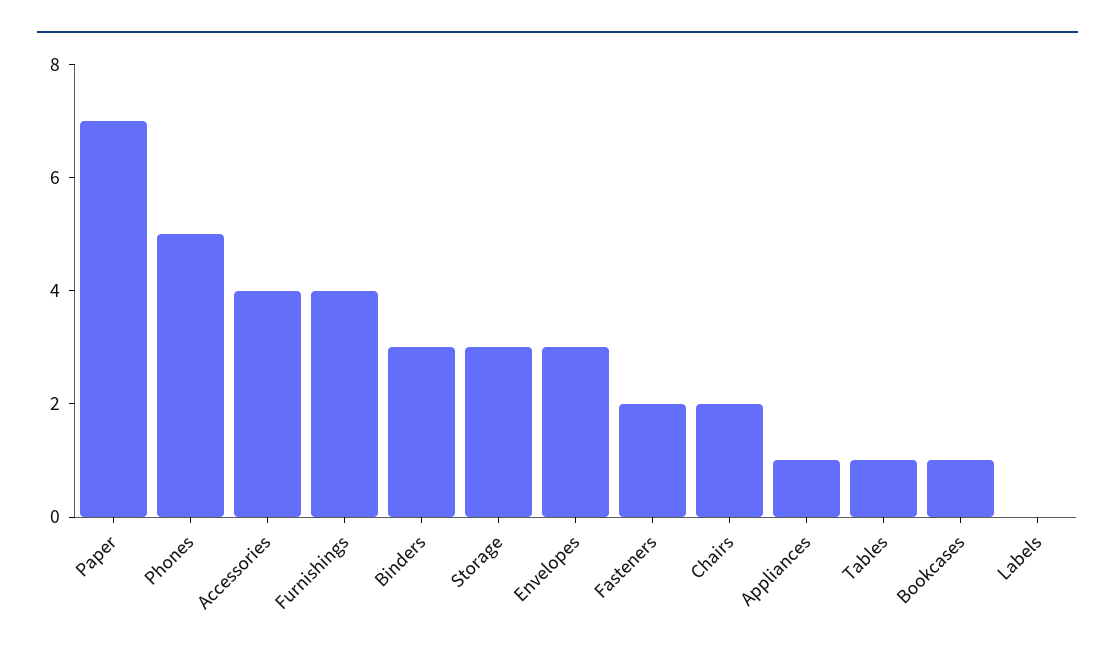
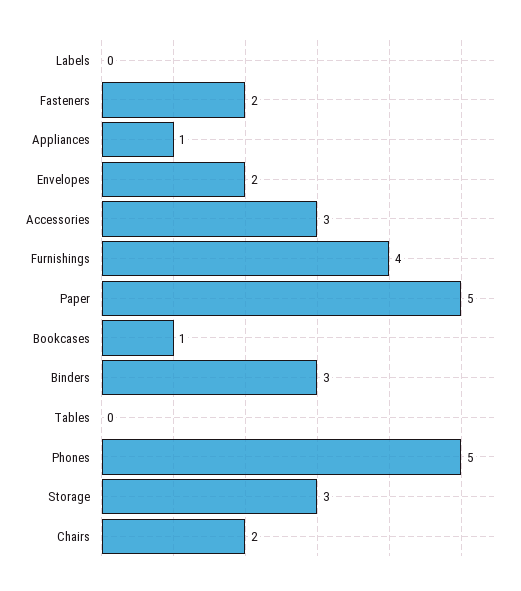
  {
-   "Paper": 7,
+   "Paper": 5,
    "Phones": 5,
-   "Accessories": 4,
+   "Accessories": 3,
    "Furnishings": 4,
    "Binders": 3,
    "Storage": 3,
-   "Envelopes": 3,
+   "Envelopes": 2,
    "Fasteners": 2,
    "Chairs": 2,
    "Appliances": 1,
-   "Tables": 1,
+   "Tables": 0,
    "Bookcases": 1,
    "Labels": 0
  }

